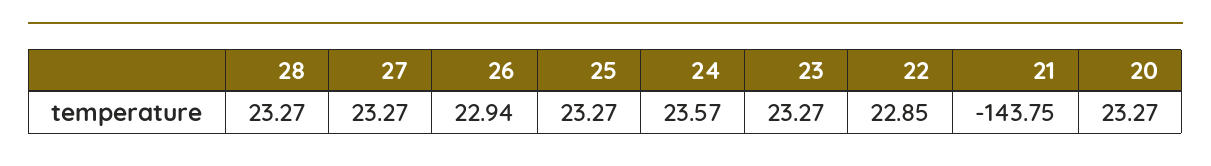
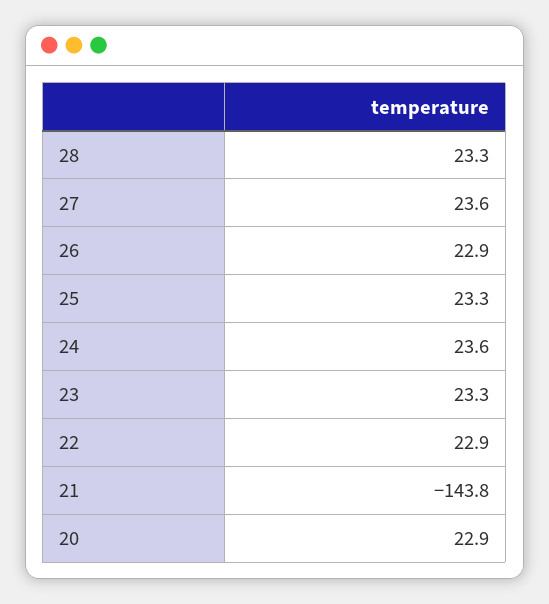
  {
    "28": 23.27,
-   "27": 23.27,
+   "27": 23.6,
    "26": 22.94,
    "25": 23.27,
    "24": 23.57,
    "23": 23.27,
    "22": 22.85,
    "21": -143.75,
-   "20": 23.27
+   "20": 22.9
  }

